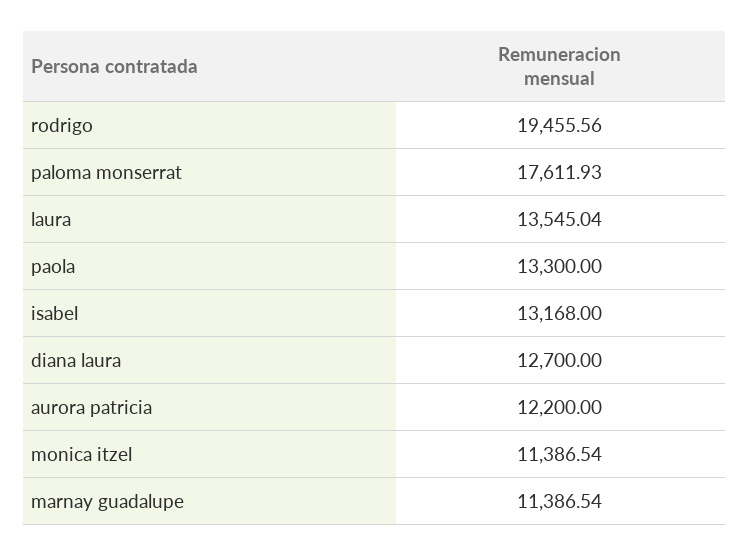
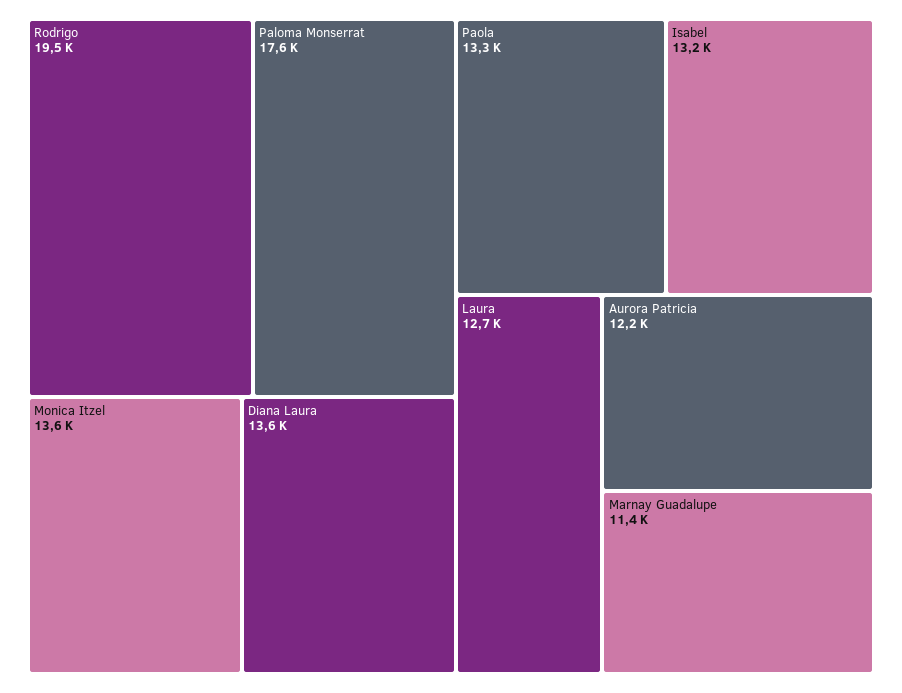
  {
    "rodrigo": 19455.56,
    "paloma monserrat": 17611.93,
-   "laura": 13545.04,
+   "laura": 12700,
    "paola": 13300,
    "isabel": 13168,
-   "diana laura": 12700,
+   "diana laura": 13600,
    "aurora patricia": 12200,
-   "monica itzel": 11386.54,
+   "monica itzel": 13600,
    "marnay guadalupe": 11386.54
  }

